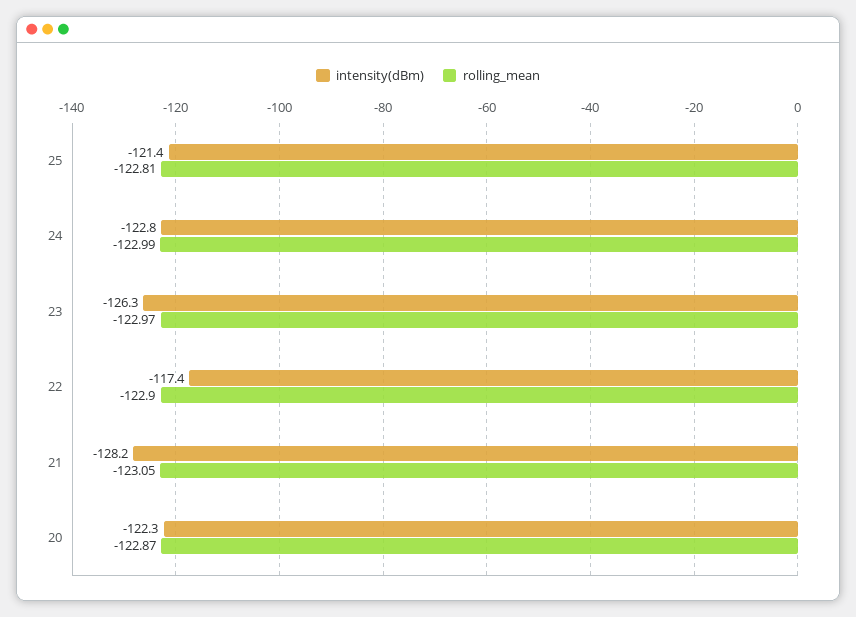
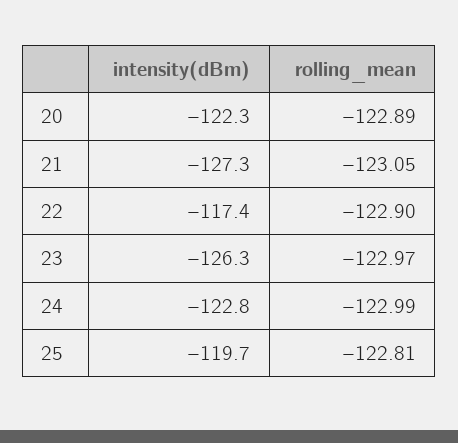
  {
    "intensity(dBm)": {
-     "25": -121.4,
+     "25": -119.7,
      "24": -122.8,
      "23": -126.3,
      "22": -117.4,
-     "21": -128.2,
+     "21": -127.3,
      "20": -122.3
    },
    "rolling_mean": {
      "25": -122.81,
      "24": -122.99,
      "23": -122.97,
      "22": -122.9,
      "21": -123.05,
-     "20": -122.87
+     "20": -122.89
    }
  }

